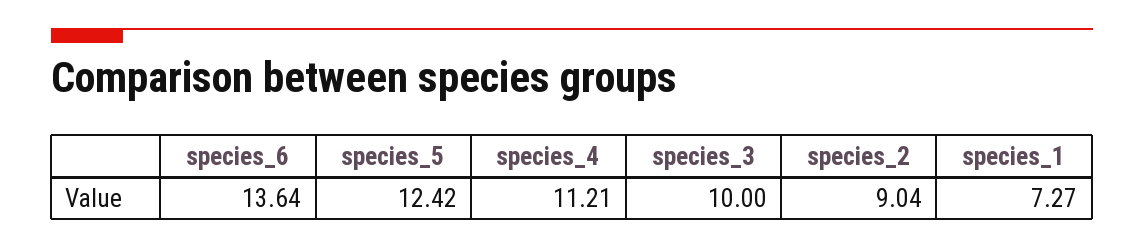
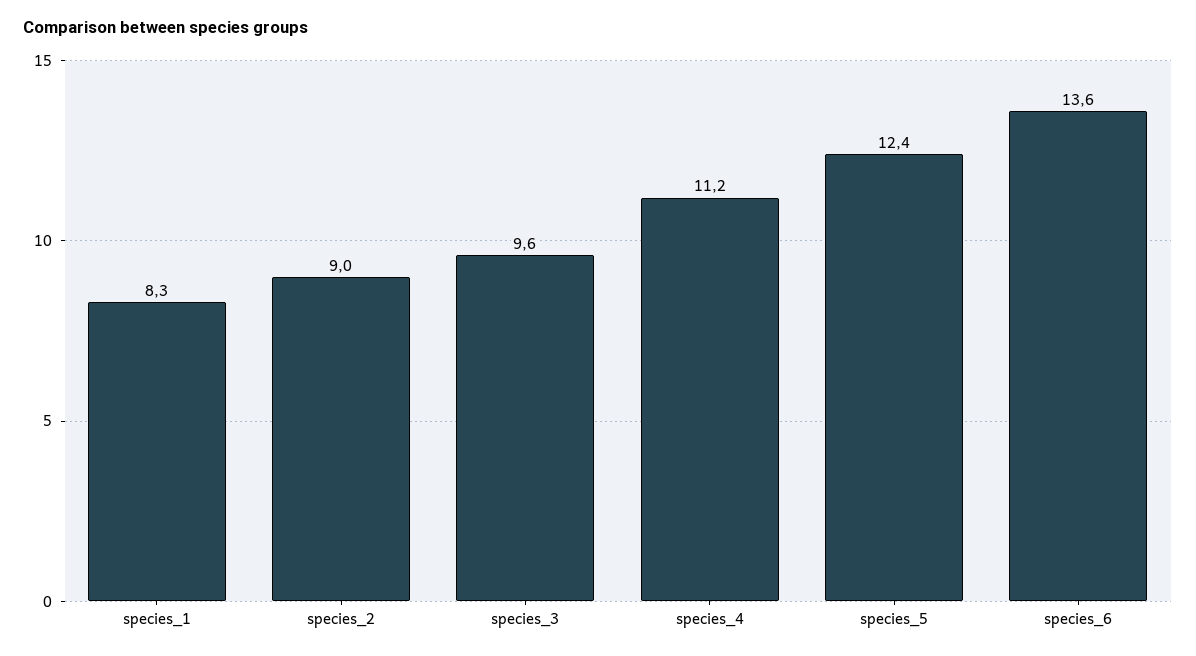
  {
    "species_6": 13.64,
    "species_5": 12.42,
    "species_4": 11.21,
-   "species_3": 10,
+   "species_3": 9.6,
    "species_2": 9.04,
-   "species_1": 7.27
+   "species_1": 8.3
  }

